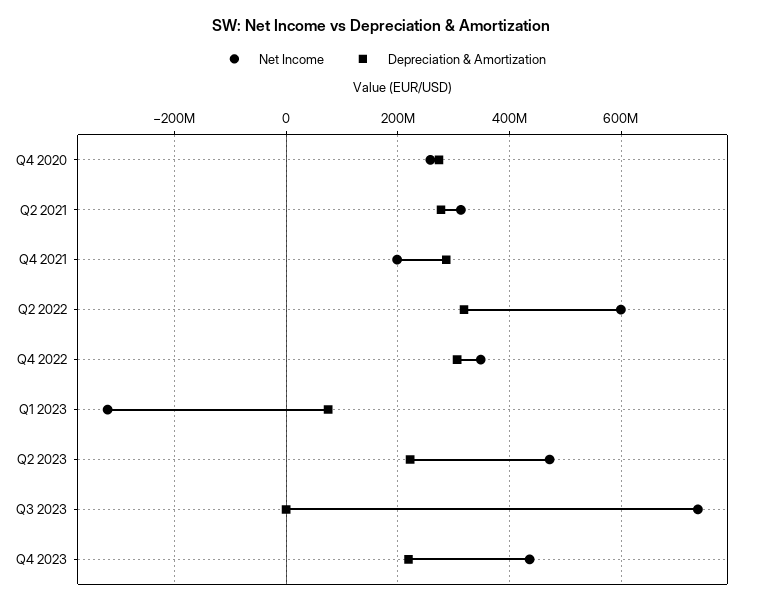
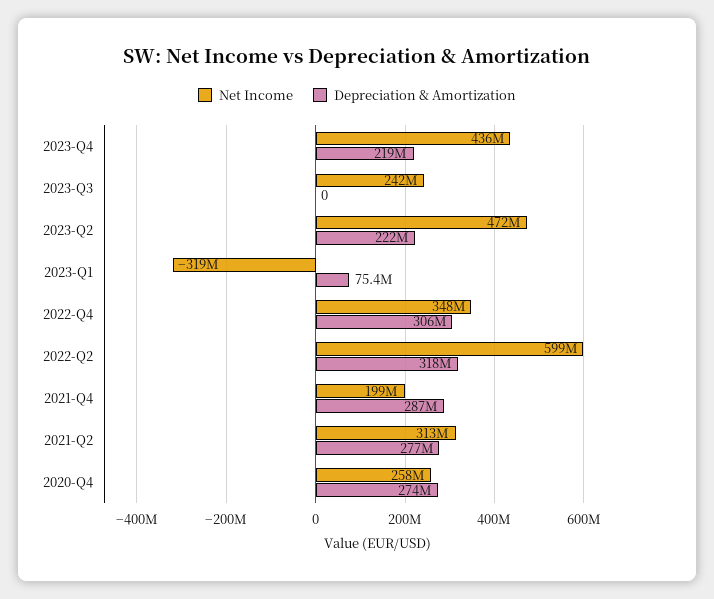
  {
    "Net Income": {
      "Q4 2020": 258000000,
      "Q2 2021": 313000000,
      "Q4 2021": 199000000,
      "Q2 2022": 599000000,
      "Q4 2022": 348000000,
      "Q1 2023": -319000000,
      "Q2 2023": 472000000,
-     "Q3 2023": 740000000,
+     "Q3 2023": 242000000,
      "Q4 2023": 436000000
    },
    "Depreciation & Amortization": {
      "Q4 2020": 274000000,
      "Q2 2021": 277000000,
      "Q4 2021": 287000000,
      "Q2 2022": 318000000,
      "Q4 2022": 306000000,
      "Q1 2023": 75400000,
      "Q2 2023": 222000000,
      "Q3 2023": 0,
      "Q4 2023": 219000000
    }
  }

